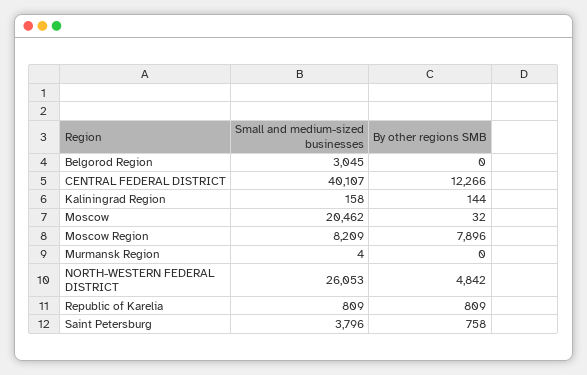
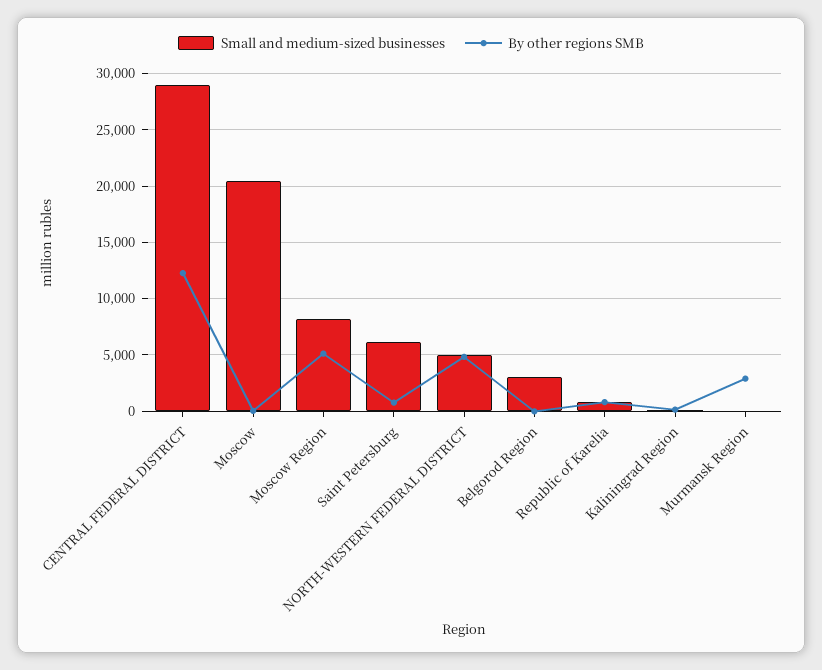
  {
    "Small and medium-sized businesses": {
      "Belgorod Region": 3045,
-     "CENTRAL FEDERAL DISTRICT": 40107,
+     "CENTRAL FEDERAL DISTRICT": 29000,
      "Kaliningrad Region": 158,
      "Moscow": 20462,
      "Moscow Region": 8209,
      "Murmansk Region": 4,
-     "NORTH-WESTERN FEDERAL DISTRICT": 26053,
+     "NORTH-WESTERN FEDERAL DISTRICT": 5000,
      "Republic of Karelia": 809,
-     "Saint Petersburg": 3796
+     "Saint Petersburg": 6000
    },
    "By other regions SMB": {
      "Belgorod Region": 0,
      "CENTRAL FEDERAL DISTRICT": 12266,
      "Kaliningrad Region": 144,
      "Moscow": 32,
-     "Moscow Region": 7896,
+     "Moscow Region": 5000,
-     "Murmansk Region": 0,
+     "Murmansk Region": 3000,
      "NORTH-WESTERN FEDERAL DISTRICT": 4842,
      "Republic of Karelia": 809,
      "Saint Petersburg": 758
    }
  }

